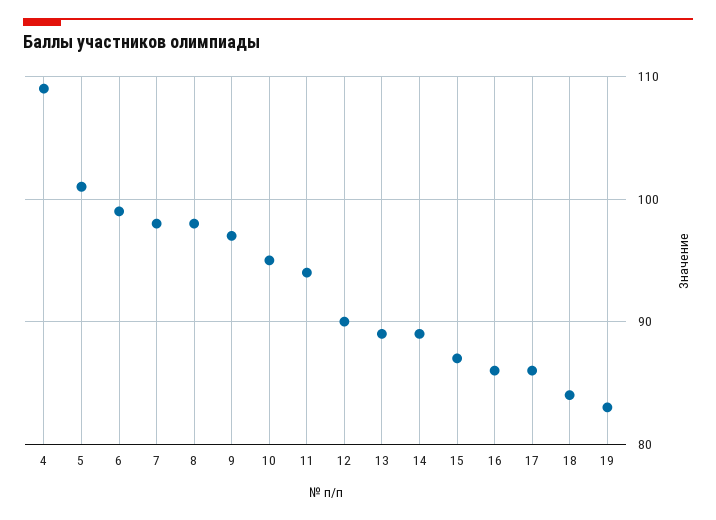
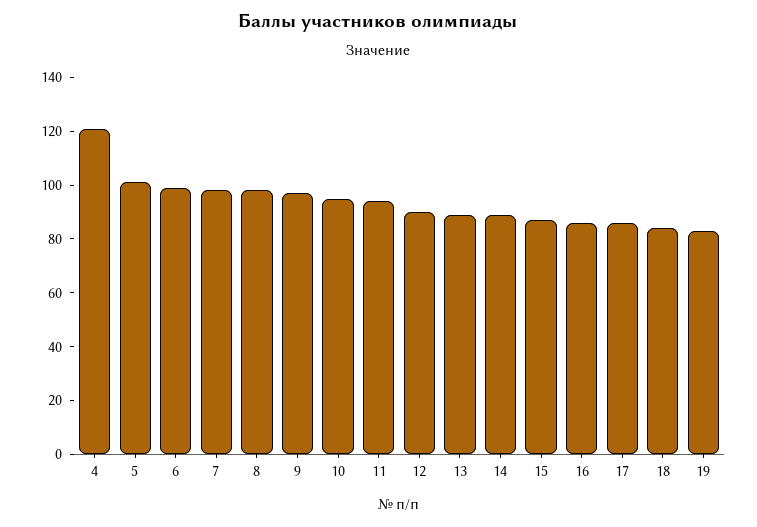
  {
-   "4": 109,
+   "4": 120,
    "5": 101,
    "6": 99,
    "7": 98,
    "8": 98,
    "9": 97,
    "10": 95,
    "11": 94,
    "12": 90,
    "13": 89,
    "14": 89,
    "15": 87,
    "16": 86,
    "17": 86,
    "18": 84,
    "19": 83
  }

